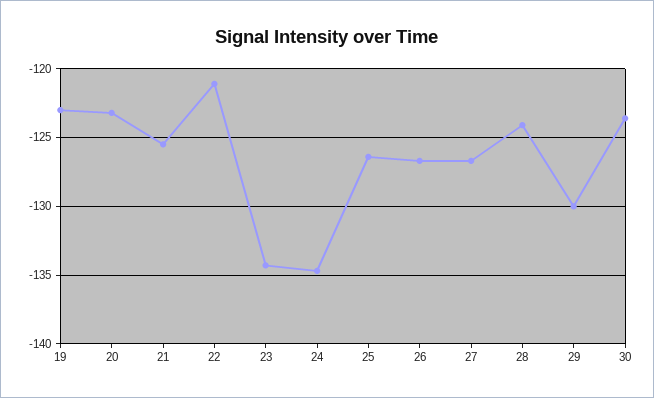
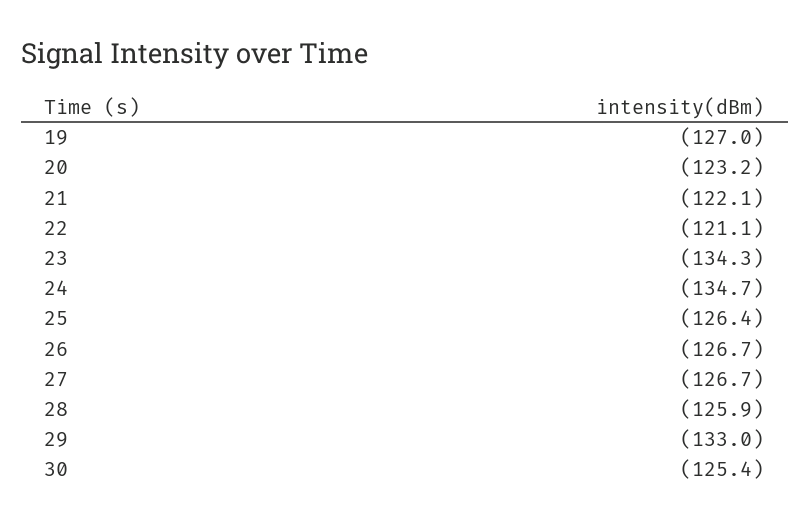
  {
-   "19": -123,
+   "19": -127,
    "20": -123.2,
-   "21": -125.5,
+   "21": -122.1,
    "22": -121.1,
    "23": -134.3,
    "24": -134.7,
    "25": -126.4,
    "26": -126.7,
    "27": -126.7,
-   "28": -124,
+   "28": -125.9,
-   "29": -130,
+   "29": -133,
-   "30": -123.5
+   "30": -125.4
  }

